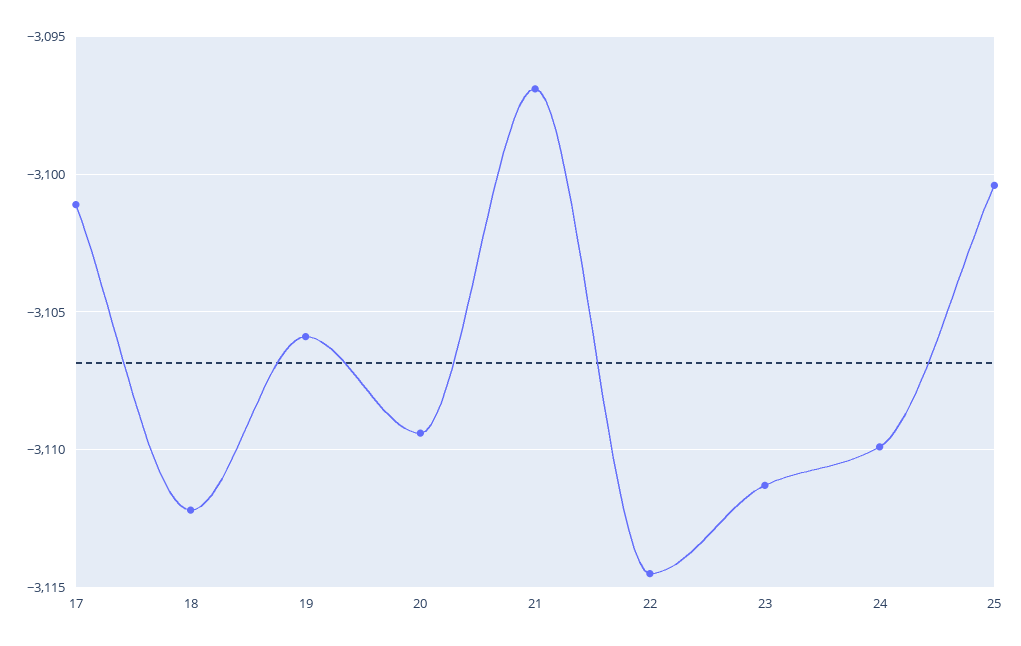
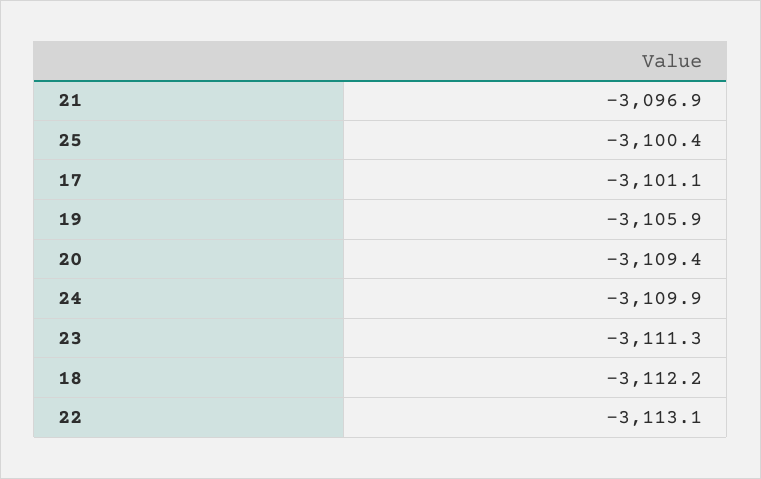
  {
    "17": -3101.1,
    "18": -3112.2,
    "19": -3105.9,
    "20": -3109.4,
    "21": -3096.9,
-   "22": -3114.5,
+   "22": -3113.1,
    "23": -3111.3,
    "24": -3109.9,
    "25": -3100.4
  }

